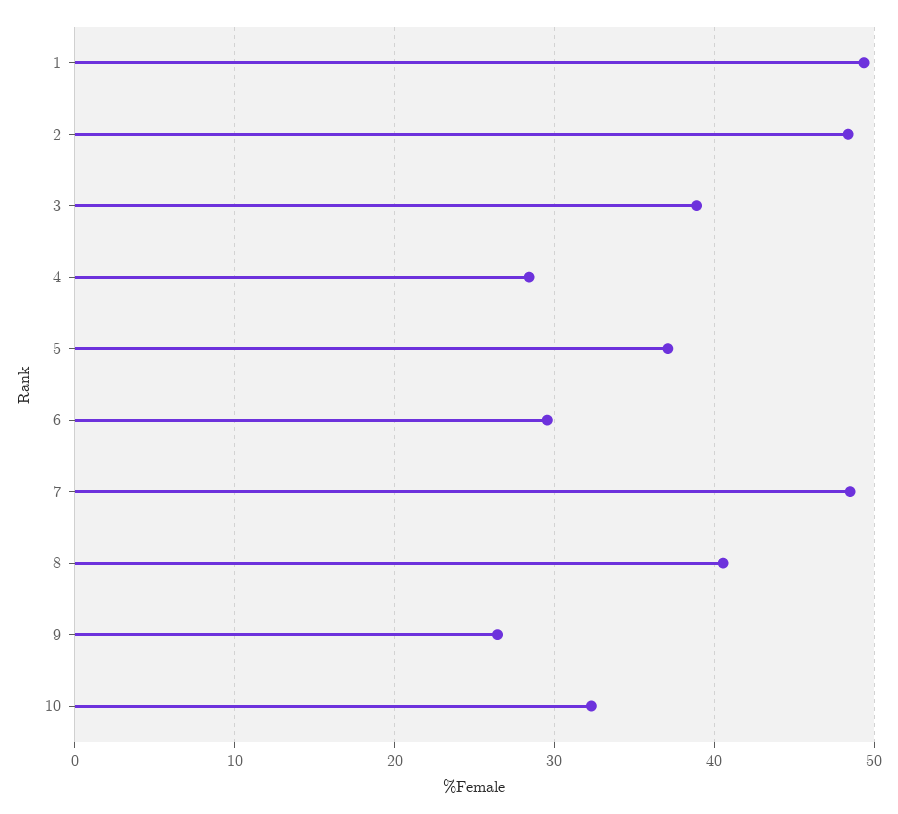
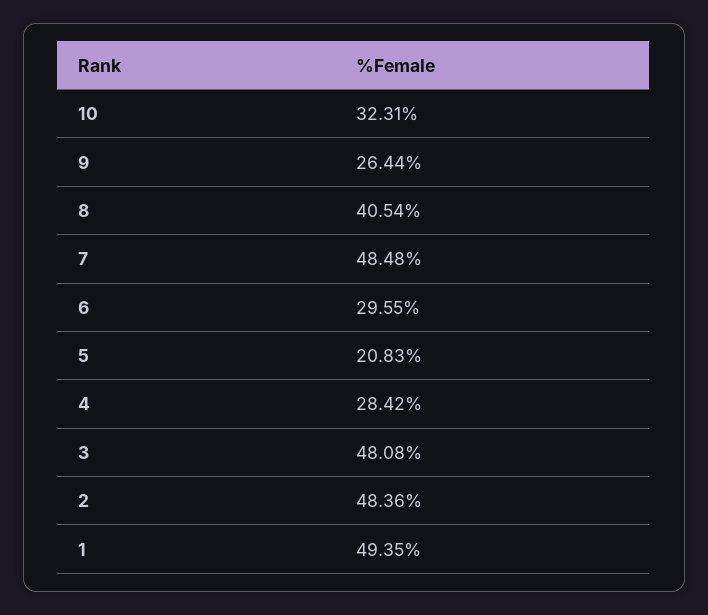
  {
    "1": 49.35,
    "2": 48.36,
-   "3": 39,
+   "3": 48.08,
    "4": 28.42,
-   "5": 37,
+   "5": 20.83,
    "6": 29.55,
    "7": 48.48,
    "8": 40.54,
    "9": 26.44,
    "10": 32.31
  }

